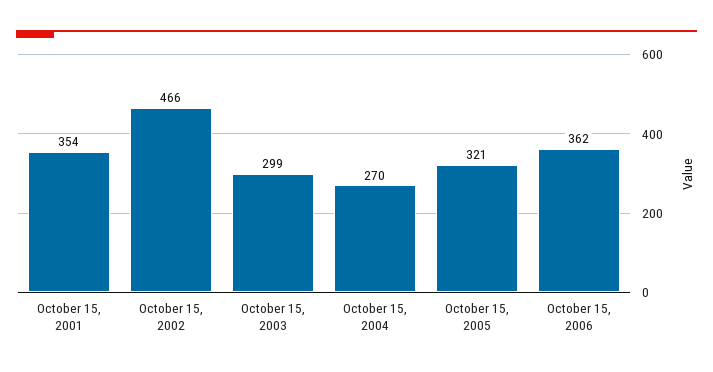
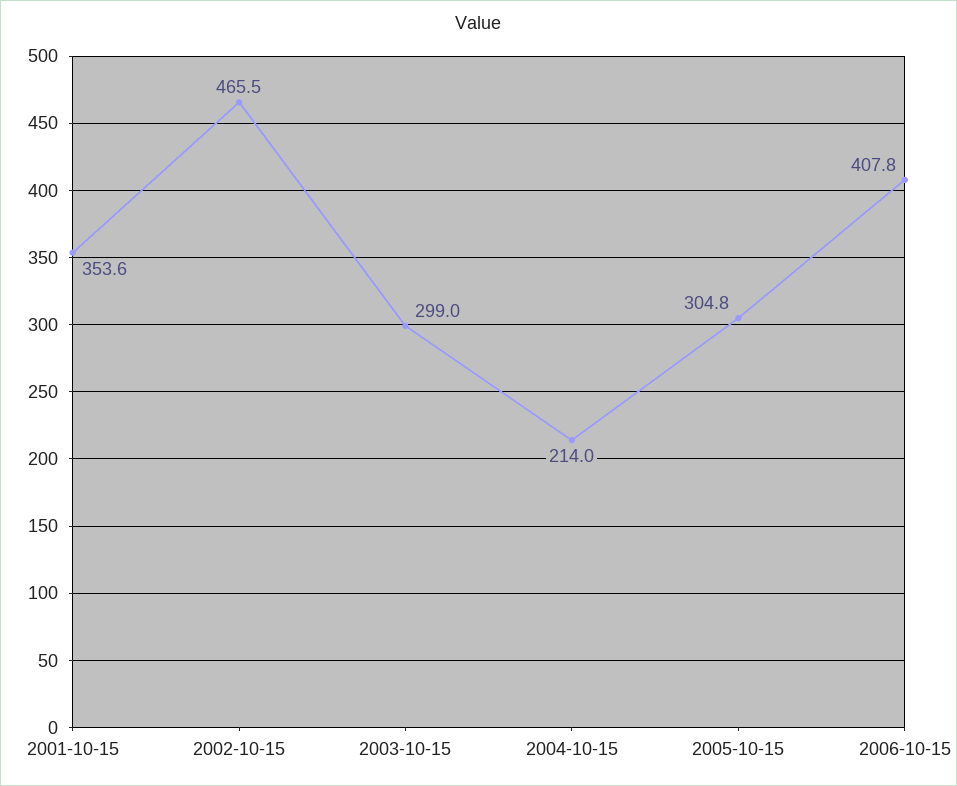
  {
    "October 15, 2001": 353.6,
    "October 15, 2002": 465.5,
    "October 15, 2003": 299,
-   "October 15, 2004": 270,
+   "October 15, 2004": 214,
-   "October 15, 2005": 321,
+   "October 15, 2005": 304.8,
-   "October 15, 2006": 362
+   "October 15, 2006": 407.8
  }

